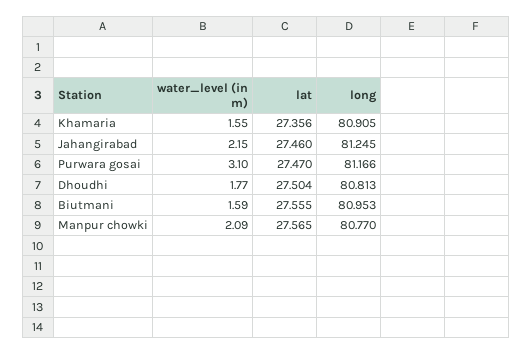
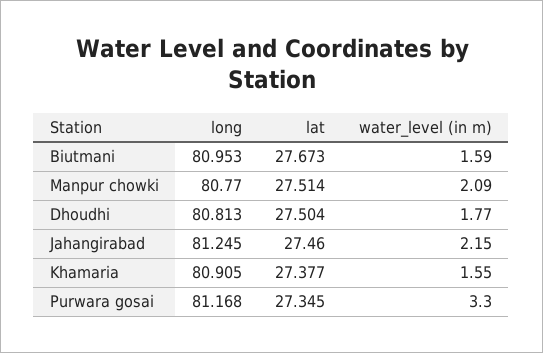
  {
    "water_level (in m)": {
      "Khamaria": 1.55,
      "Jahangirabad": 2.15,
-     "Purwara gosai": 3.1,
+     "Purwara gosai": 3.3,
      "Dhoudhi": 1.77,
      "Biutmani": 1.59,
      "Manpur chowki": 2.09
    },
    "lat": {
-     "Khamaria": 27.356,
+     "Khamaria": 27.377,
      "Jahangirabad": 27.46,
-     "Purwara gosai": 27.47,
+     "Purwara gosai": 27.345,
      "Dhoudhi": 27.504,
-     "Biutmani": 27.555,
+     "Biutmani": 27.673,
-     "Manpur chowki": 27.565
+     "Manpur chowki": 27.514
    },
    "long": {
      "Khamaria": 80.905,
      "Jahangirabad": 81.245,
-     "Purwara gosai": 81.166,
+     "Purwara gosai": 81.168,
      "Dhoudhi": 80.813,
      "Biutmani": 80.953,
      "Manpur chowki": 80.77
    }
  }

